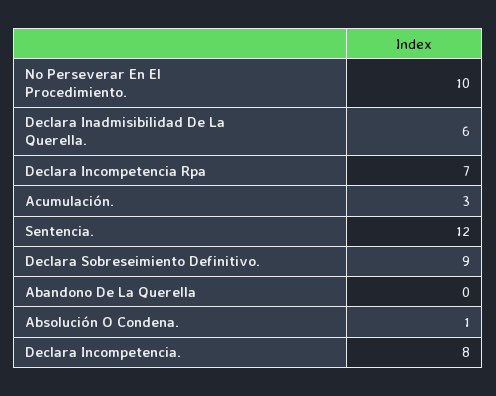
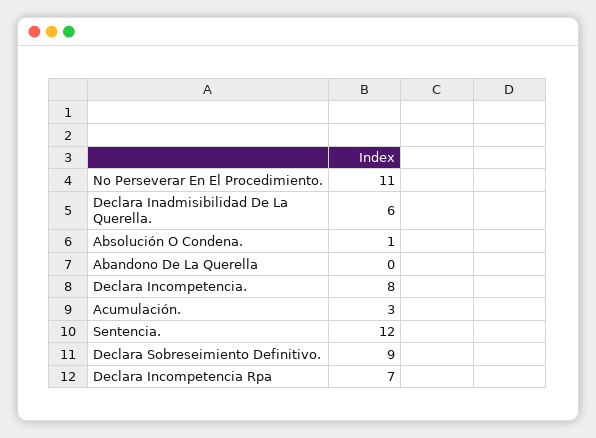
  {
-   "No Perseverar En El Procedimiento.": 10,
+   "No Perseverar En El Procedimiento.": 11,
    "Declara Inadmisibilidad De La Querella.": 6,
    "Declara Incompetencia Rpa": 7,
    "Acumulación.": 3,
    "Sentencia.": 12,
    "Declara Sobreseimiento Definitivo.": 9,
    "Abandono De La Querella": 0,
    "Absolución O Condena.": 1,
    "Declara Incompetencia.": 8
  }

